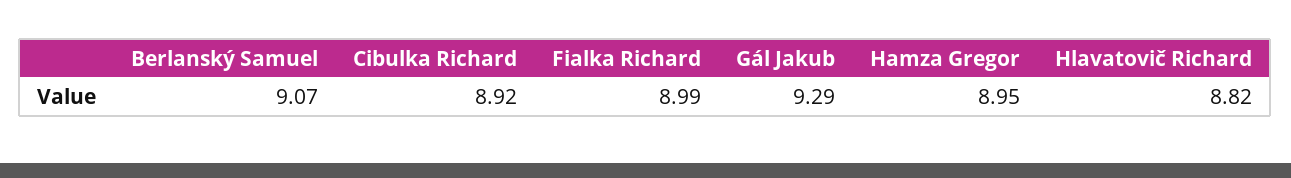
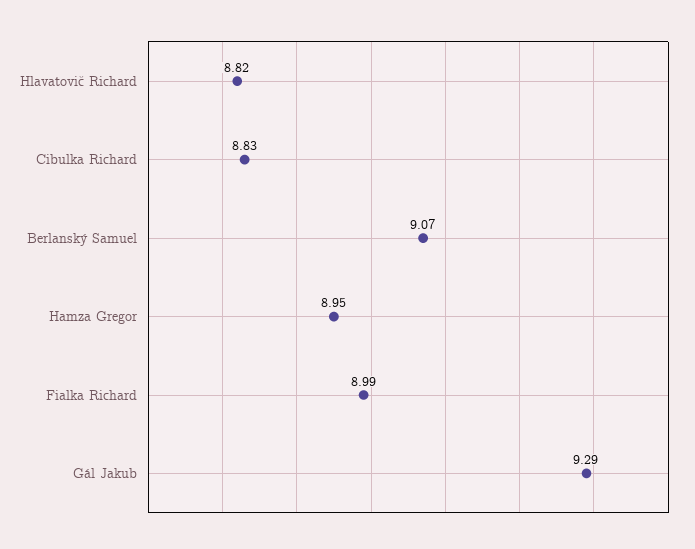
  {
    "Berlanský Samuel": 9.07,
-   "Cibulka Richard": 8.92,
+   "Cibulka Richard": 8.83,
    "Fialka Richard": 8.99,
    "Gál Jakub": 9.29,
    "Hamza Gregor": 8.95,
    "Hlavatovič Richard": 8.82
  }

